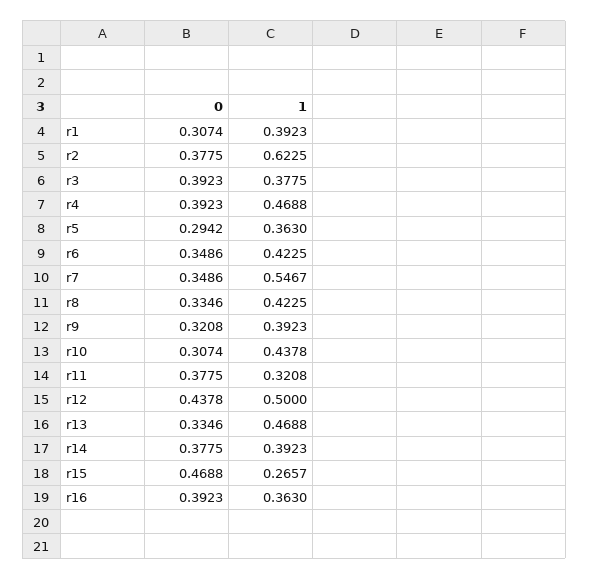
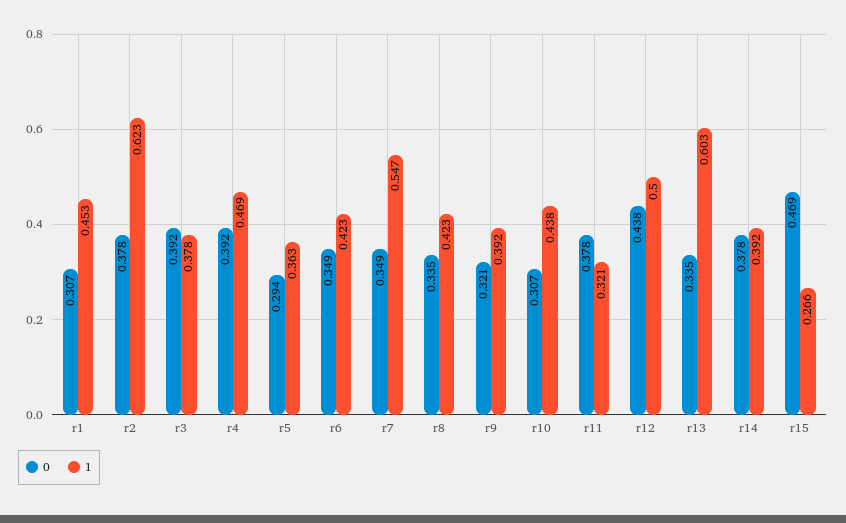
  {
    "0": {
      "r1": 0.3074,
      "r2": 0.3775,
      "r3": 0.3923,
      "r4": 0.3923,
      "r5": 0.2942,
      "r6": 0.3486,
      "r7": 0.3486,
      "r8": 0.3346,
      "r9": 0.3208,
      "r10": 0.3074,
      "r11": 0.3775,
      "r12": 0.4378,
      "r13": 0.3346,
      "r14": 0.3775,
-     "r15": 0.4688,
+     "r15": 0.4688
-     "r16": 0.3923
    },
    "1": {
-     "r1": 0.3923,
+     "r1": 0.453,
      "r2": 0.6225,
      "r3": 0.3775,
      "r4": 0.4688,
      "r5": 0.363,
      "r6": 0.4225,
      "r7": 0.5467,
      "r8": 0.4225,
      "r9": 0.3923,
      "r10": 0.4378,
      "r11": 0.3208,
      "r12": 0.5,
-     "r13": 0.4688,
+     "r13": 0.603,
      "r14": 0.3923,
-     "r15": 0.2657,
+     "r15": 0.2657
-     "r16": 0.363
    }
  }

